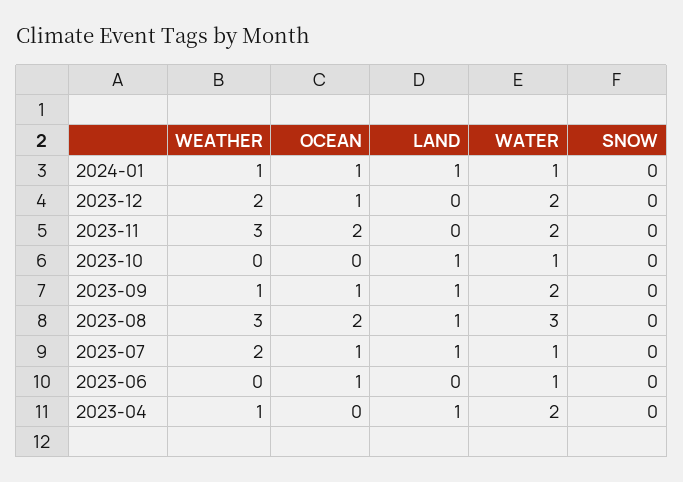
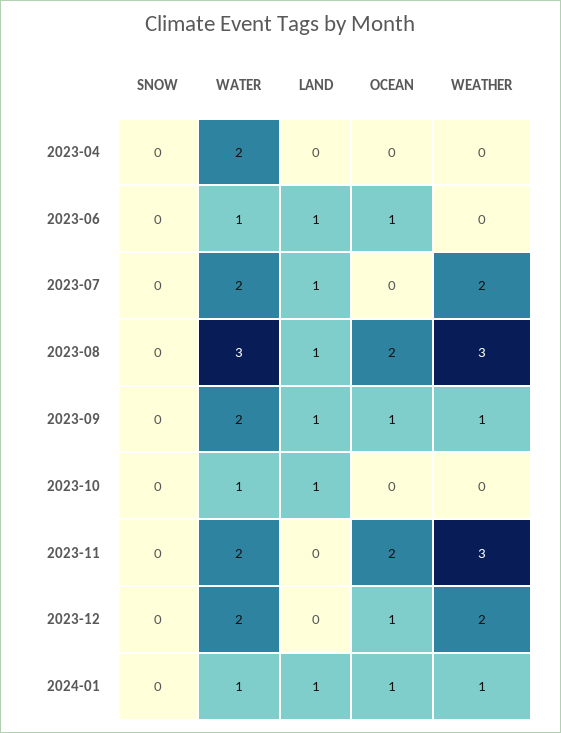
  {
    "WEATHER": {
      "2024-01": 1,
      "2023-12": 2,
      "2023-11": 3,
      "2023-10": 0,
      "2023-09": 1,
      "2023-08": 3,
      "2023-07": 2,
      "2023-06": 0,
-     "2023-04": 1
+     "2023-04": 0
    },
    "OCEAN": {
      "2024-01": 1,
      "2023-12": 1,
      "2023-11": 2,
      "2023-10": 0,
      "2023-09": 1,
      "2023-08": 2,
-     "2023-07": 1,
+     "2023-07": 0,
      "2023-06": 1,
      "2023-04": 0
    },
    "LAND": {
      "2024-01": 1,
      "2023-12": 0,
      "2023-11": 0,
      "2023-10": 1,
      "2023-09": 1,
      "2023-08": 1,
      "2023-07": 1,
-     "2023-06": 0,
+     "2023-06": 1,
-     "2023-04": 1
+     "2023-04": 0
    },
    "WATER": {
      "2024-01": 1,
      "2023-12": 2,
      "2023-11": 2,
      "2023-10": 1,
      "2023-09": 2,
      "2023-08": 3,
-     "2023-07": 1,
+     "2023-07": 2,
      "2023-06": 1,
      "2023-04": 2
    },
    "SNOW": {
      "2024-01": 0,
      "2023-12": 0,
      "2023-11": 0,
      "2023-10": 0,
      "2023-09": 0,
      "2023-08": 0,
      "2023-07": 0,
      "2023-06": 0,
      "2023-04": 0
    }
  }

